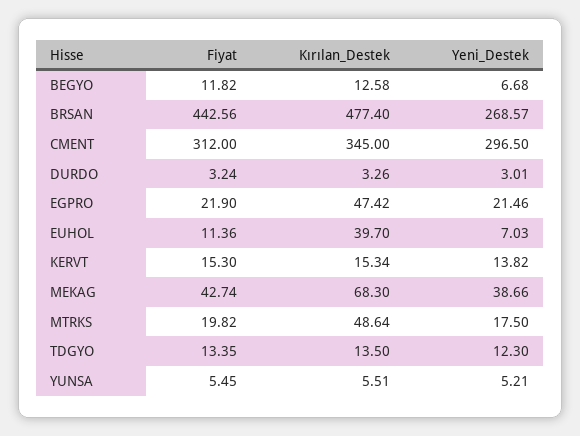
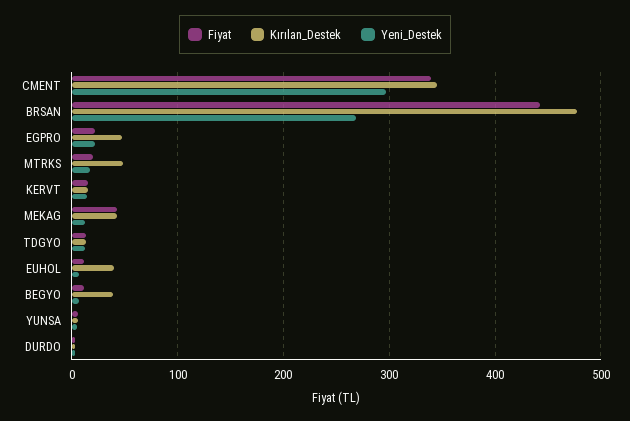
  {
    "Fiyat": {
      "BEGYO": 11.82,
      "BRSAN": 442.56,
-     "CMENT": 312,
+     "CMENT": 340,
      "DURDO": 3.24,
      "EGPRO": 21.9,
      "EUHOL": 11.36,
      "KERVT": 15.3,
      "MEKAG": 42.74,
      "MTRKS": 19.82,
      "TDGYO": 13.35,
      "YUNSA": 5.45
    },
    "Kırılan_Destek": {
-     "BEGYO": 12.58,
+     "BEGYO": 40,
      "BRSAN": 477.4,
      "CMENT": 345,
      "DURDO": 3.26,
      "EGPRO": 47.42,
      "EUHOL": 39.7,
      "KERVT": 15.34,
-     "MEKAG": 68.3,
+     "MEKAG": 40,
      "MTRKS": 48.64,
      "TDGYO": 13.5,
      "YUNSA": 5.51
    },
    "Yeni_Destek": {
      "BEGYO": 6.68,
      "BRSAN": 268.57,
      "CMENT": 296.5,
      "DURDO": 3.01,
      "EGPRO": 21.46,
      "EUHOL": 7.03,
      "KERVT": 13.82,
-     "MEKAG": 38.66,
+     "MEKAG": 10,
      "MTRKS": 17.5,
      "TDGYO": 12.3,
      "YUNSA": 5.21
    }
  }

